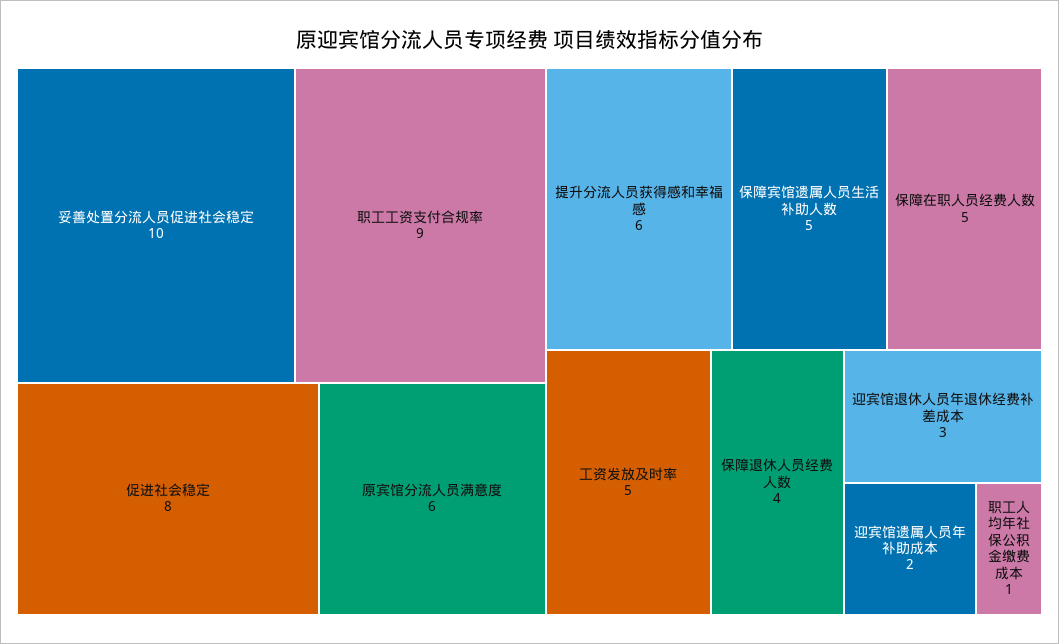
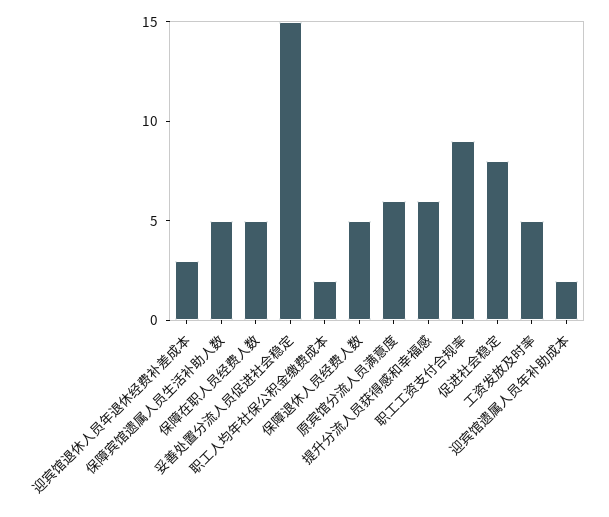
  {
-   "妥善处置分流人员促进社会稳定": 10,
+   "妥善处置分流人员促进社会稳定": 15,
    "职工工资支付合规率": 9,
    "促进社会稳定": 8,
    "原宾馆分流人员满意度": 6,
    "提升分流人员获得感和幸福感": 6,
    "保障宾馆遗属人员生活补助人数": 5,
    "保障在职人员经费人数": 5,
    "工资发放及时率": 5,
-   "保障退休人员经费人数": 4,
+   "保障退休人员经费人数": 5,
    "迎宾馆退休人员年退休经费补差成本": 3,
    "迎宾馆遗属人员年补助成本": 2,
-   "职工人均年社保公积金缴费成本": 1
+   "职工人均年社保公积金缴费成本": 2
  }

